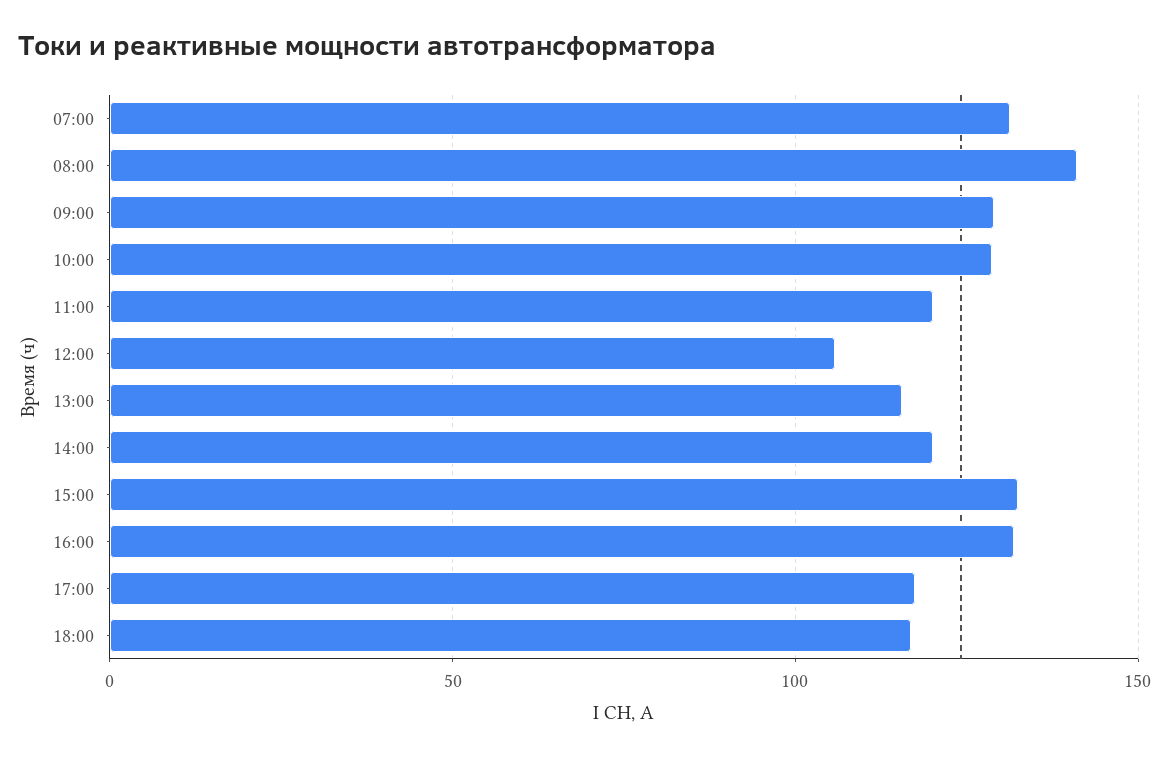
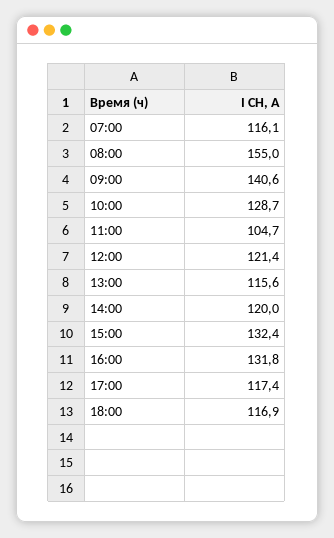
  {
-   "07:00": 130,
+   "07:00": 116.1,
-   "08:00": 140,
+   "08:00": 155,
-   "09:00": 130,
+   "09:00": 140.6,
    "10:00": 128.7,
-   "11:00": 120,
+   "11:00": 104.7,
-   "12:00": 105,
+   "12:00": 121.4,
    "13:00": 115.6,
    "14:00": 120,
    "15:00": 132.4,
    "16:00": 131.8,
    "17:00": 117.4,
    "18:00": 116.9
  }

